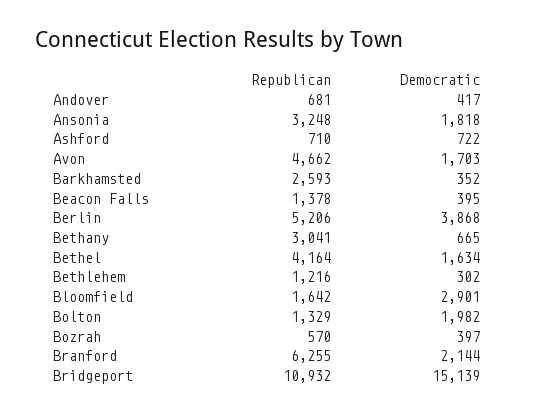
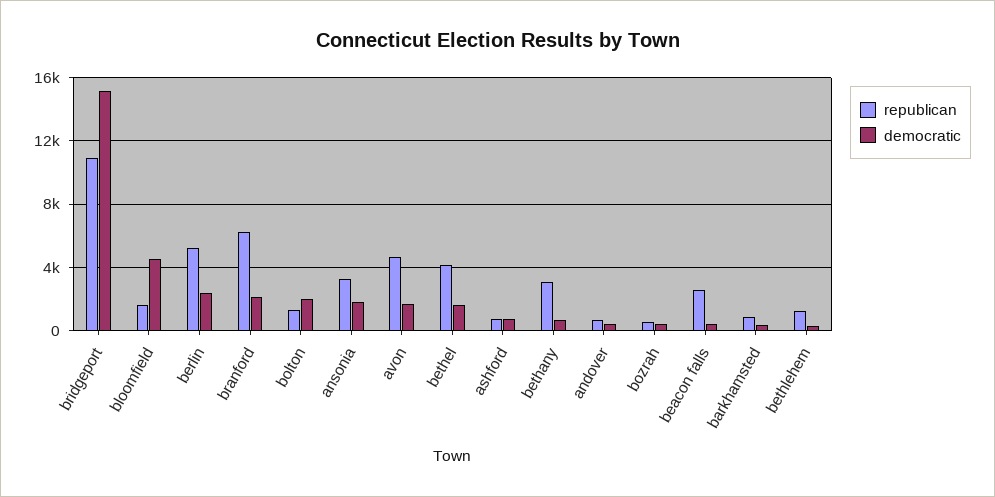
  {
    "Republican": {
      "Andover": 681,
      "Ansonia": 3248,
      "Ashford": 710,
      "Avon": 4662,
-     "Barkhamsted": 2593,
+     "Barkhamsted": 1000,
-     "Beacon Falls": 1378,
+     "Beacon Falls": 2500,
      "Berlin": 5206,
      "Bethany": 3041,
      "Bethel": 4164,
      "Bethlehem": 1216,
      "Bloomfield": 1642,
      "Bolton": 1329,
      "Bozrah": 570,
      "Branford": 6255,
      "Bridgeport": 10932
    },
    "Democratic": {
      "Andover": 417,
      "Ansonia": 1818,
      "Ashford": 722,
      "Avon": 1703,
      "Barkhamsted": 352,
      "Beacon Falls": 395,
-     "Berlin": 3868,
+     "Berlin": 2500,
      "Bethany": 665,
      "Bethel": 1634,
      "Bethlehem": 302,
-     "Bloomfield": 2901,
+     "Bloomfield": 4500,
      "Bolton": 1982,
      "Bozrah": 397,
      "Branford": 2144,
      "Bridgeport": 15139
    }
  }

